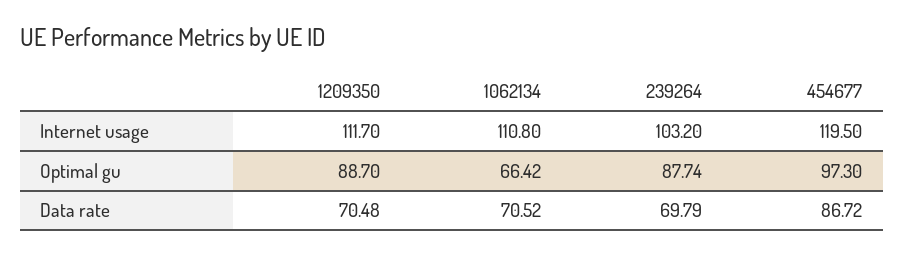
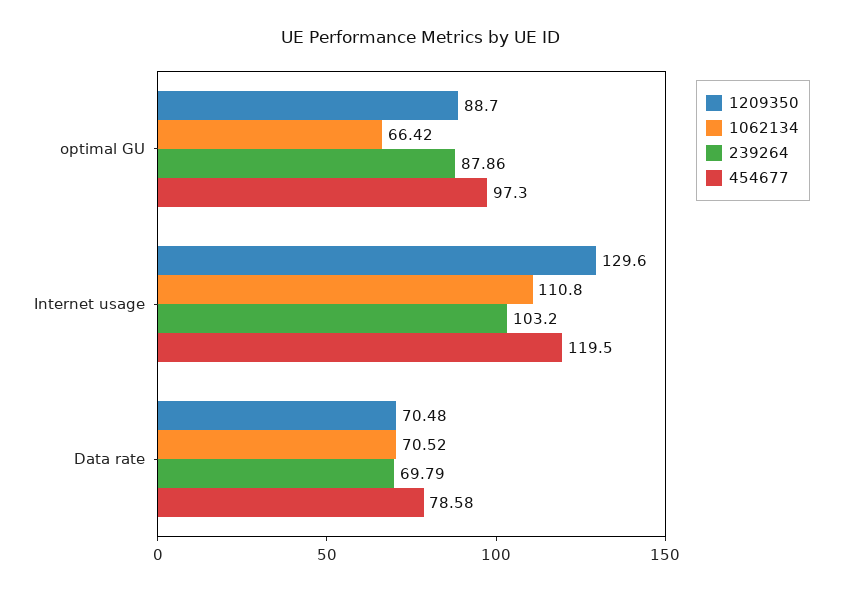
  {
    "1209350": {
-     "Internet usage": 111.7,
+     "Internet usage": 129.6,
      "Optimal gu": 88.7,
      "Data rate": 70.48
    },
    "1062134": {
      "Internet usage": 110.8,
      "Optimal gu": 66.42,
      "Data rate": 70.52
    },
    "239264": {
      "Internet usage": 103.2,
-     "Optimal gu": 87.74,
+     "Optimal gu": 87.86,
      "Data rate": 69.79
    },
    "454677": {
      "Internet usage": 119.5,
      "Optimal gu": 97.3,
-     "Data rate": 86.72
+     "Data rate": 78.58
    }
  }

